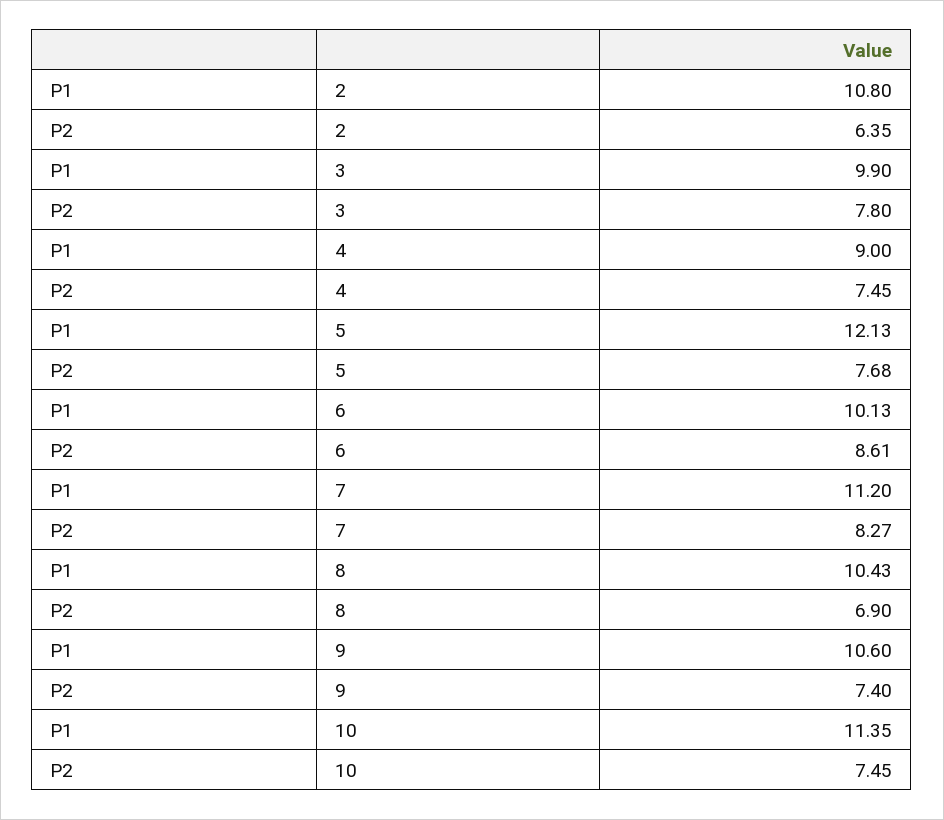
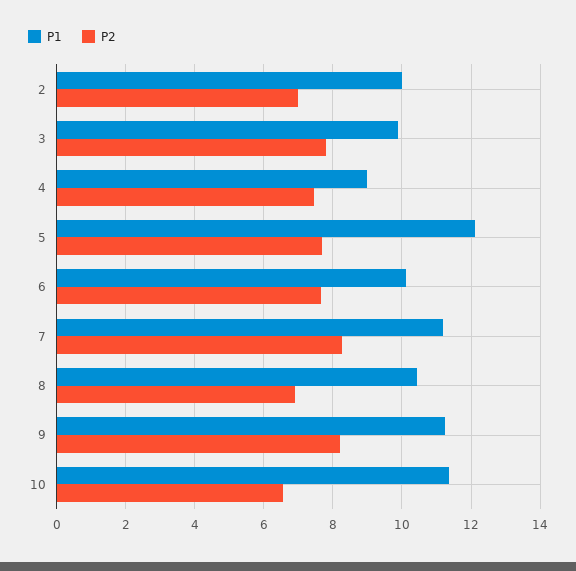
  {
    "P1": {
-     "2": 10.8,
+     "2": 10,
      "3": 9.9,
      "4": 9,
      "5": 12.13,
      "6": 10.13,
      "7": 11.2,
      "8": 10.43,
-     "9": 10.6,
+     "9": 11.2,
      "10": 11.35
    },
    "P2": {
-     "2": 6.35,
+     "2": 7,
      "3": 7.8,
      "4": 7.45,
      "5": 7.68,
-     "6": 8.61,
+     "6": 7.6,
      "7": 8.27,
      "8": 6.9,
-     "9": 7.4,
+     "9": 8.2,
-     "10": 7.45
+     "10": 6.6
    }
  }

